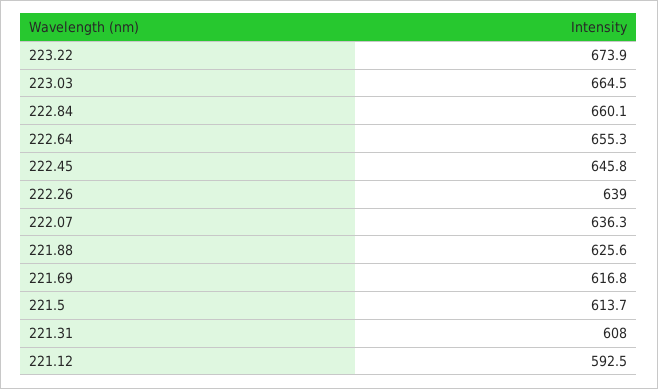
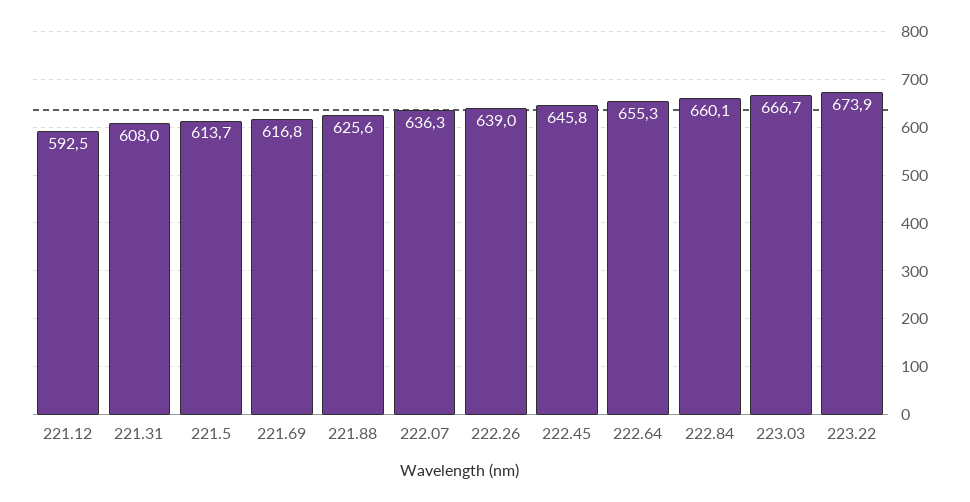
  {
    "223.22": 673.9,
-   "223.03": 664.5,
+   "223.03": 666.7,
    "222.84": 660.1,
    "222.64": 655.3,
    "222.45": 645.8,
    "222.26": 639,
    "222.07": 636.3,
    "221.88": 625.6,
    "221.69": 616.8,
    "221.5": 613.7,
    "221.31": 608,
    "221.12": 592.5
  }

